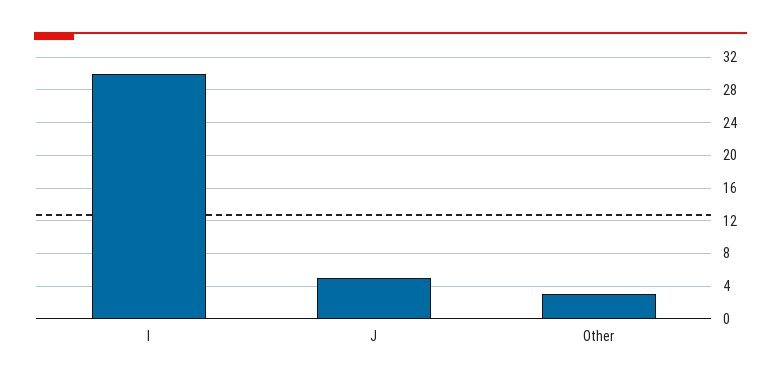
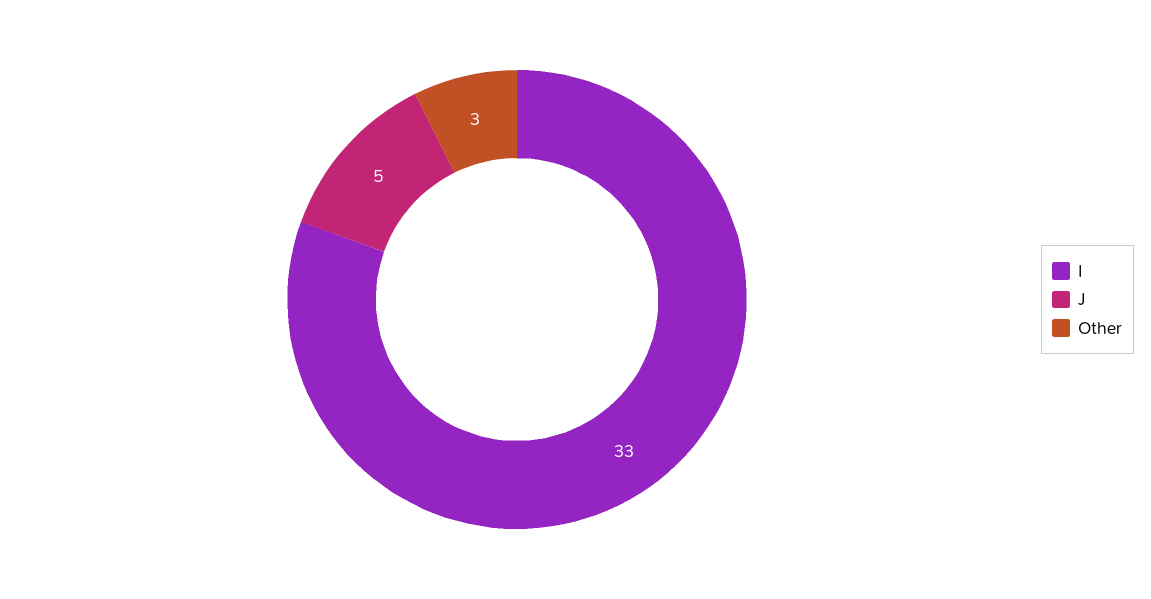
  {
-   "I": 30,
+   "I": 33,
    "J": 5,
    "Other": 3
  }

